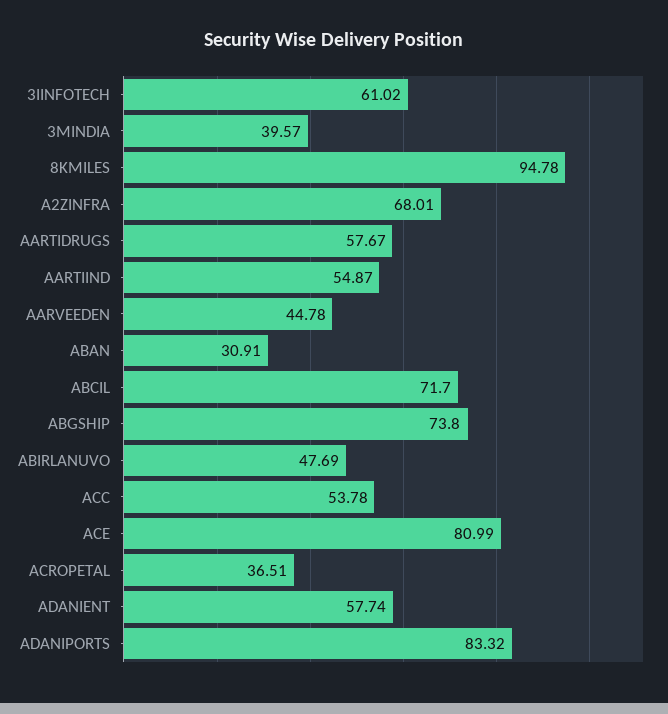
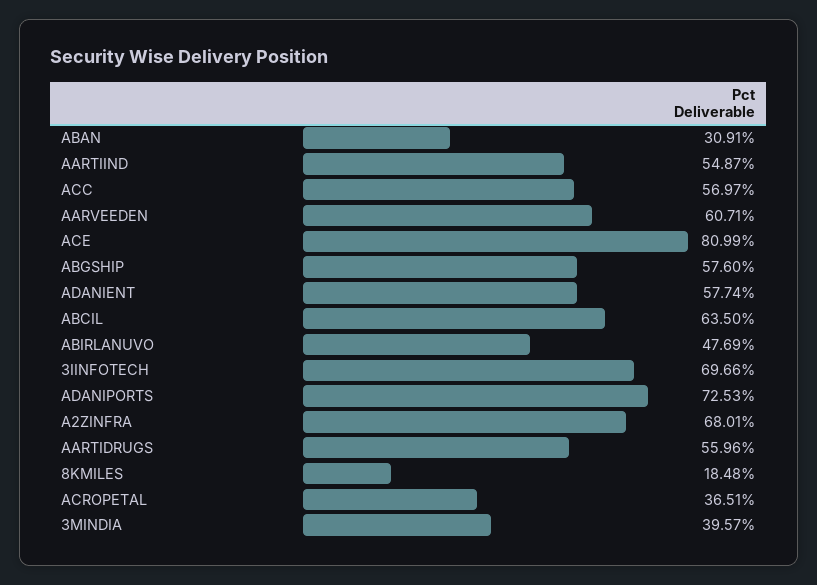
  {
-   "3IINFOTECH": 61.02,
+   "3IINFOTECH": 69.66,
    "3MINDIA": 39.57,
-   "8KMILES": 94.78,
+   "8KMILES": 18.48,
    "A2ZINFRA": 68.01,
-   "AARTIDRUGS": 57.67,
+   "AARTIDRUGS": 55.96,
    "AARTIIND": 54.87,
-   "AARVEEDEN": 44.78,
+   "AARVEEDEN": 60.71,
    "ABAN": 30.91,
-   "ABCIL": 71.7,
+   "ABCIL": 63.5,
-   "ABGSHIP": 73.8,
+   "ABGSHIP": 57.6,
    "ABIRLANUVO": 47.69,
-   "ACC": 53.78,
+   "ACC": 56.97,
    "ACE": 80.99,
    "ACROPETAL": 36.51,
    "ADANIENT": 57.74,
-   "ADANIPORTS": 83.32
+   "ADANIPORTS": 72.53
  }

